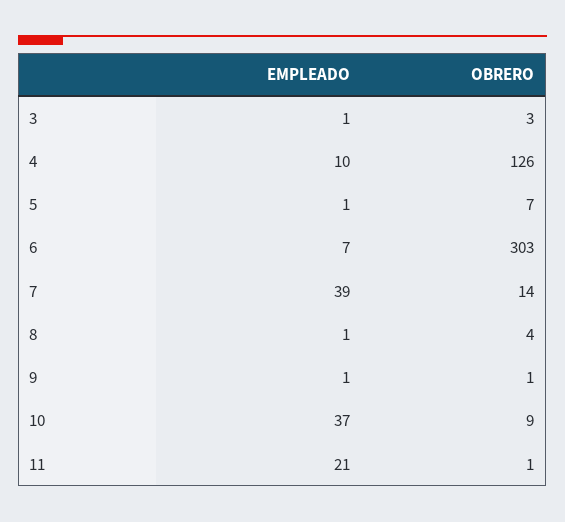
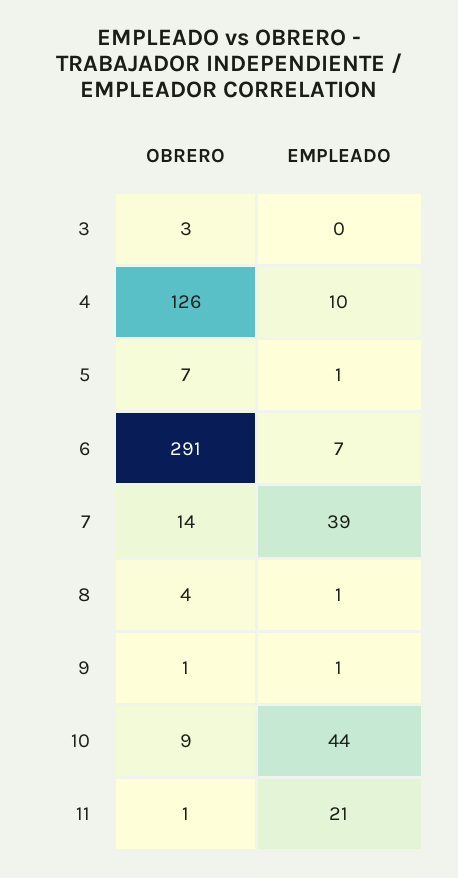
  {
    "EMPLEADO": {
-     "3": 1,
+     "3": 0,
      "4": 10,
      "5": 1,
      "6": 7,
      "7": 39,
      "8": 1,
      "9": 1,
-     "10": 37,
+     "10": 44,
      "11": 21
    },
    "OBRERO": {
      "3": 3,
      "4": 126,
      "5": 7,
-     "6": 303,
+     "6": 291,
      "7": 14,
      "8": 4,
      "9": 1,
      "10": 9,
      "11": 1
    }
  }

